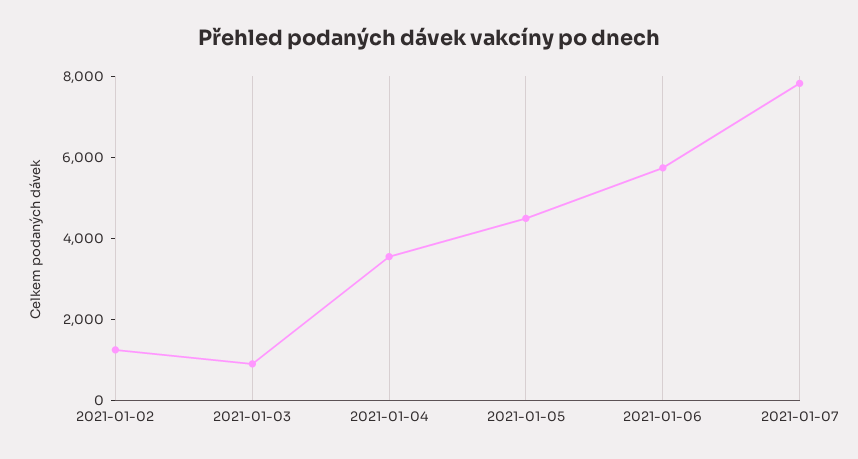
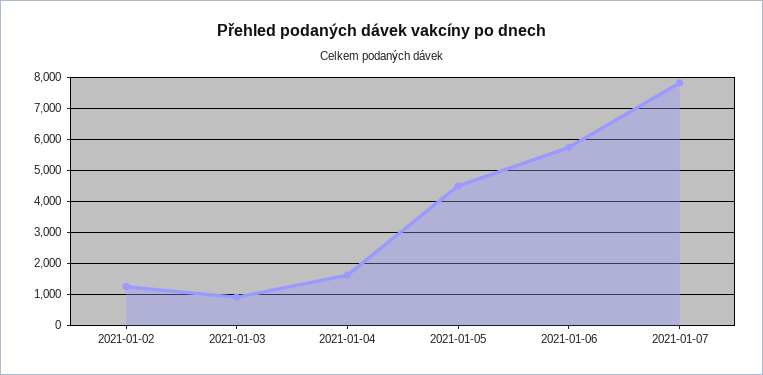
  {
    "2021-01-02": 1200,
    "2021-01-03": 1000,
-   "2021-01-04": 3500,
+   "2021-01-04": 1600,
    "2021-01-05": 4400,
    "2021-01-06": 5800,
    "2021-01-07": 7800
  }

